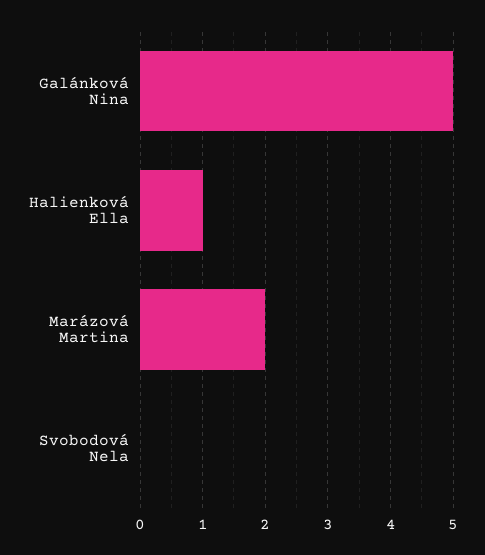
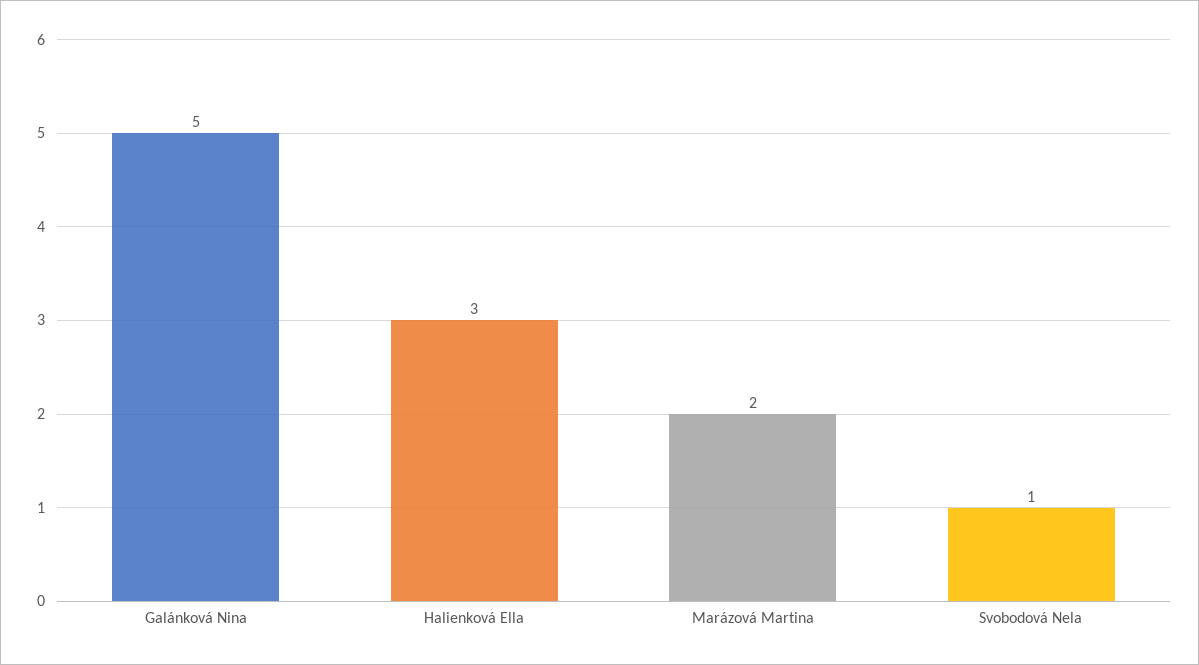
  {
    "Galánková Nina": 5,
-   "Halienková Ella": 1,
+   "Halienková Ella": 3,
    "Marázová Martina": 2,
-   "Svobodová Nela": 0
+   "Svobodová Nela": 1
  }

